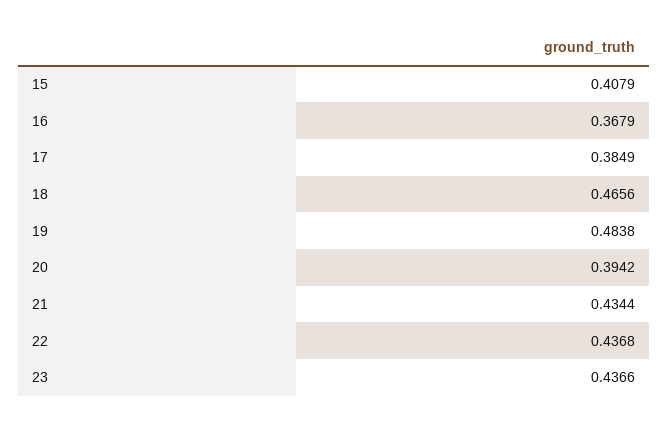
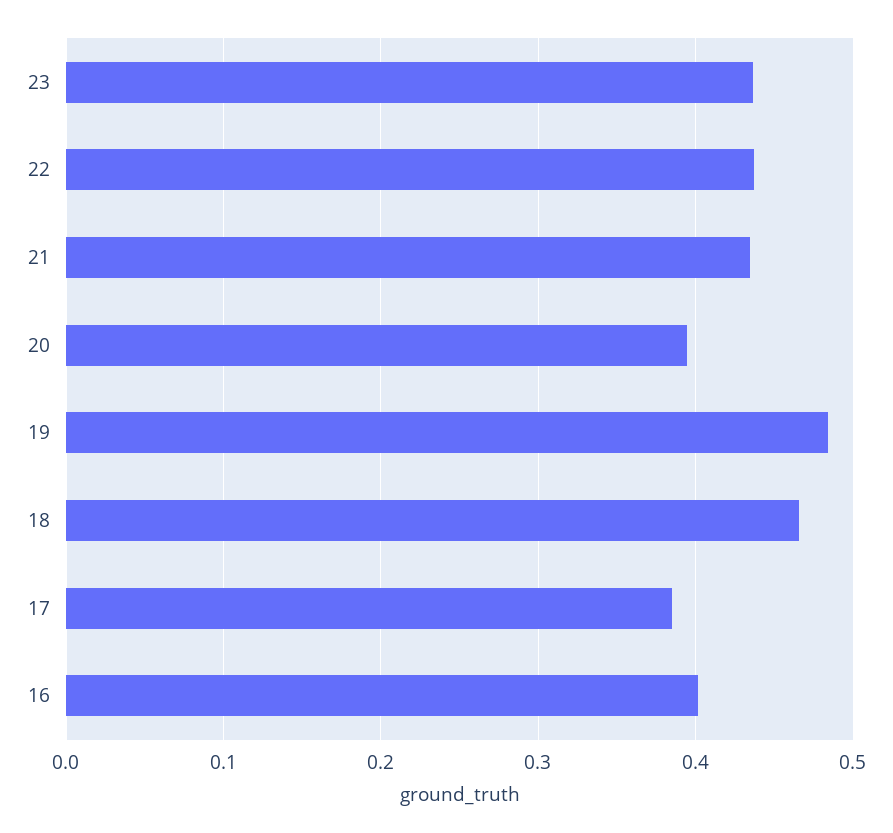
  {
-   "15": 0.4079,
-   "16": 0.3679,
+   "16": 0.4,
    "17": 0.3849,
    "18": 0.4656,
    "19": 0.4838,
    "20": 0.3942,
    "21": 0.4344,
    "22": 0.4368,
    "23": 0.4366
  }

